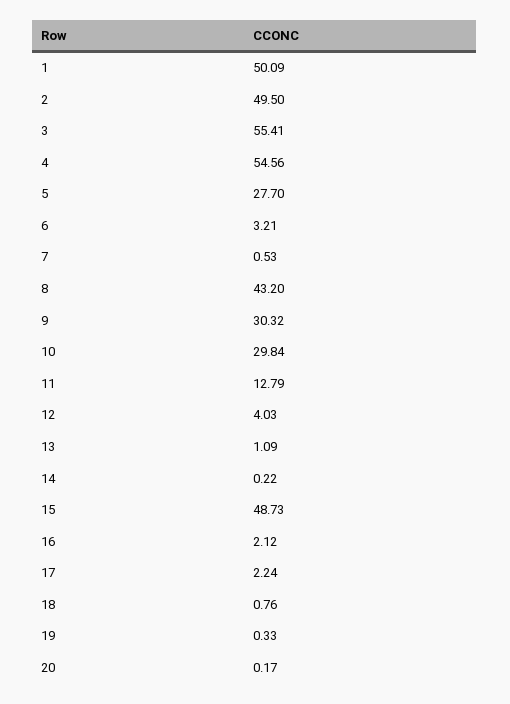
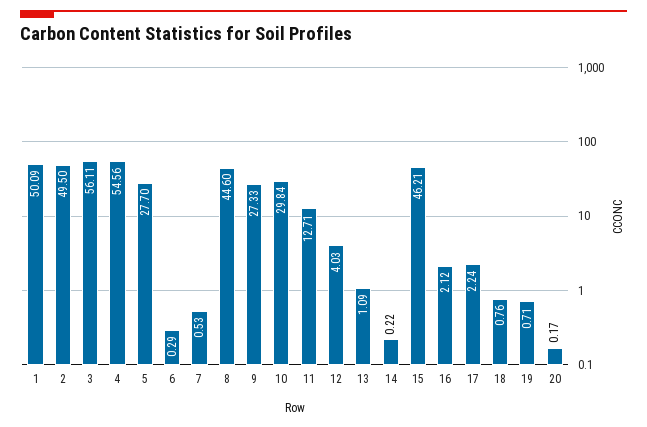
  {
    "1": 50.09,
    "2": 49.5,
-   "3": 55.41,
+   "3": 56.11,
    "4": 54.56,
    "5": 27.7,
-   "6": 3.21,
+   "6": 0.29,
    "7": 0.53,
-   "8": 43.2,
+   "8": 44.6,
-   "9": 30.32,
+   "9": 27.33,
    "10": 29.84,
-   "11": 12.79,
+   "11": 12.71,
    "12": 4.03,
    "13": 1.09,
    "14": 0.22,
-   "15": 48.73,
+   "15": 46.21,
    "16": 2.12,
    "17": 2.24,
    "18": 0.76,
-   "19": 0.33,
+   "19": 0.71,
    "20": 0.17
  }

